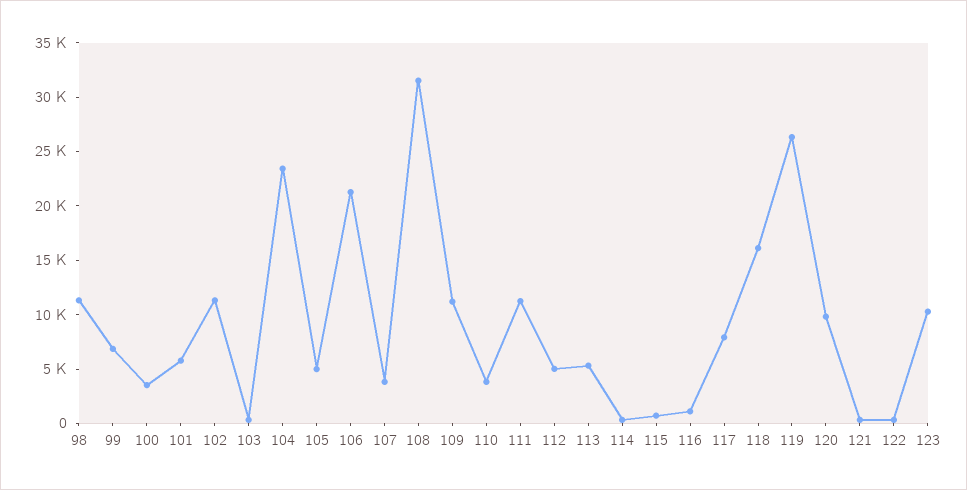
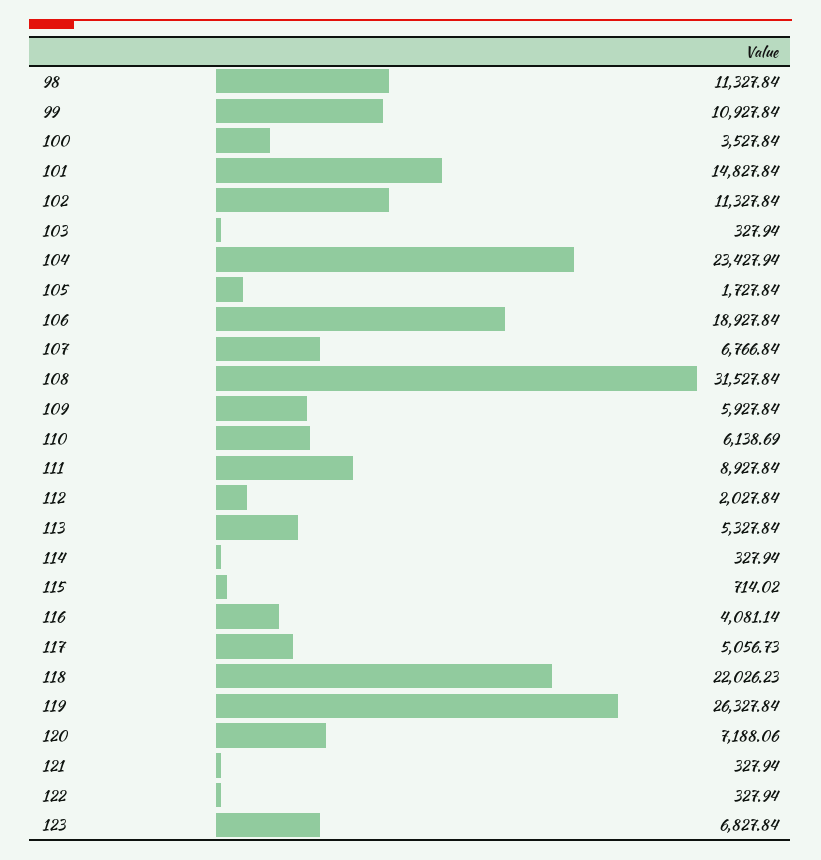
  {
    "98": 11327.84,
-   "99": 7000,
+   "99": 10927.84,
    "100": 3527.84,
-   "101": 6000,
+   "101": 14827.84,
    "102": 11327.84,
    "103": 327.94,
    "104": 23427.94,
-   "105": 5000,
+   "105": 1727.84,
-   "106": 21000,
+   "106": 18927.84,
-   "107": 4000,
+   "107": 6766.84,
    "108": 31527.84,
-   "109": 11000,
+   "109": 5927.84,
-   "110": 4000,
+   "110": 6138.69,
-   "111": 11000,
+   "111": 8927.84,
-   "112": 5000,
+   "112": 2027.84,
    "113": 5327.84,
    "114": 327.94,
    "115": 714.02,
-   "116": 1000,
+   "116": 4081.14,
-   "117": 8000,
+   "117": 5056.73,
-   "118": 16000,
+   "118": 22026.23,
    "119": 26327.84,
-   "120": 10000,
+   "120": 7188.06,
    "121": 327.94,
    "122": 327.94,
-   "123": 10000
+   "123": 6827.84
  }

